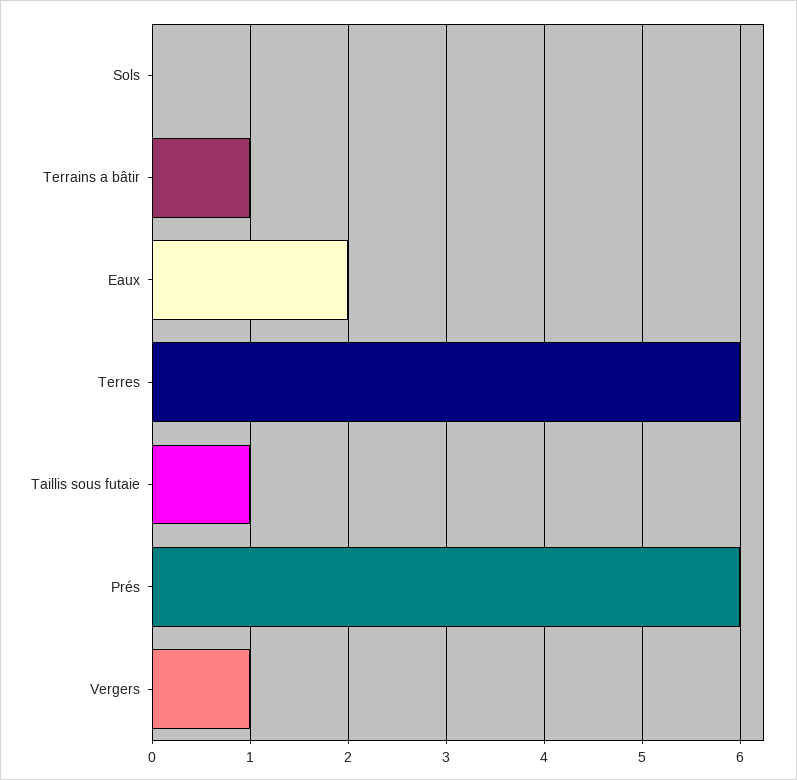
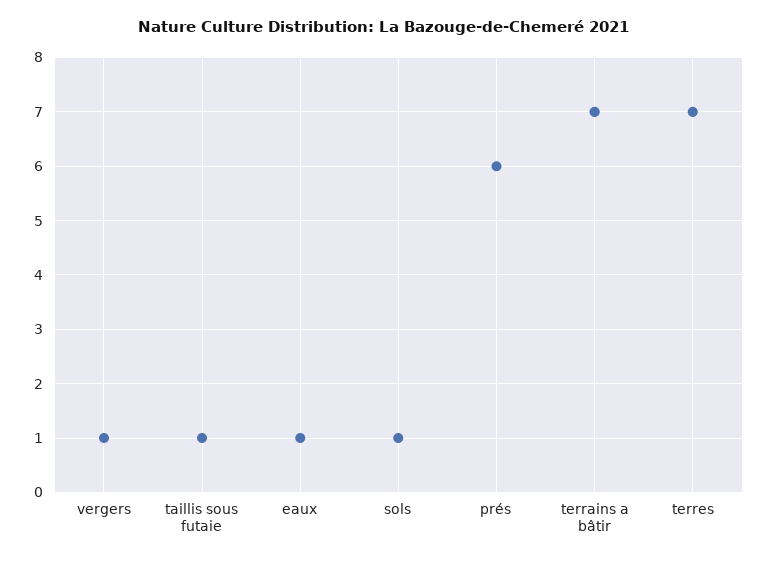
  {
-   "Sols": 0,
+   "Sols": 1,
-   "Terrains a bâtir": 1,
+   "Terrains a bâtir": 7,
-   "Eaux": 2,
+   "Eaux": 1,
-   "Terres": 6,
+   "Terres": 7,
    "Taillis sous futaie": 1,
    "Prés": 6,
    "Vergers": 1
  }

